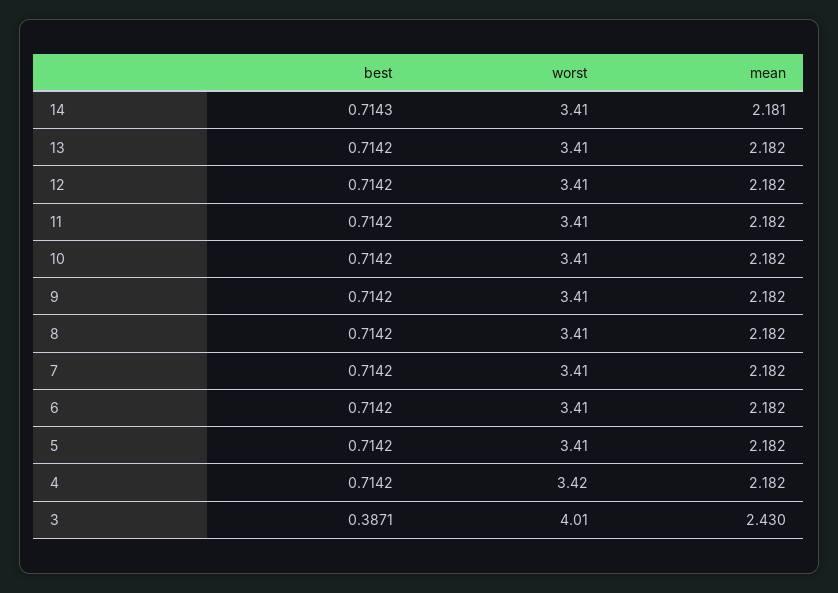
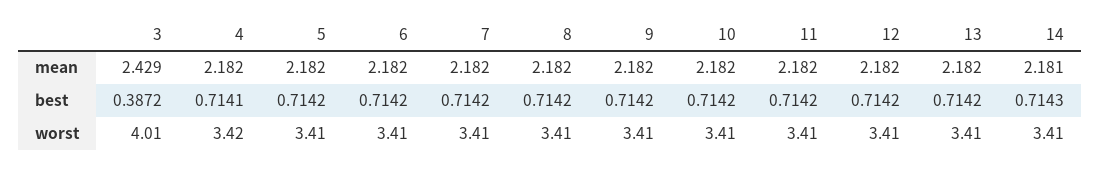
  {
    "best": {
      "14": 0.7143,
      "13": 0.7142,
      "12": 0.7142,
      "11": 0.7142,
      "10": 0.7142,
      "9": 0.7142,
      "8": 0.7142,
      "7": 0.7142,
      "6": 0.7142,
      "5": 0.7142,
-     "4": 0.7142,
+     "4": 0.7141,
-     "3": 0.3871
+     "3": 0.3872
    },
    "worst": {
      "14": 3.41,
      "13": 3.41,
      "12": 3.41,
      "11": 3.41,
      "10": 3.41,
      "9": 3.41,
      "8": 3.41,
      "7": 3.41,
      "6": 3.41,
      "5": 3.41,
      "4": 3.42,
      "3": 4.01
    },
    "mean": {
      "14": 2.181,
      "13": 2.182,
      "12": 2.182,
      "11": 2.182,
      "10": 2.182,
      "9": 2.182,
      "8": 2.182,
      "7": 2.182,
      "6": 2.182,
      "5": 2.182,
      "4": 2.182,
-     "3": 2.43
+     "3": 2.429
    }
  }

